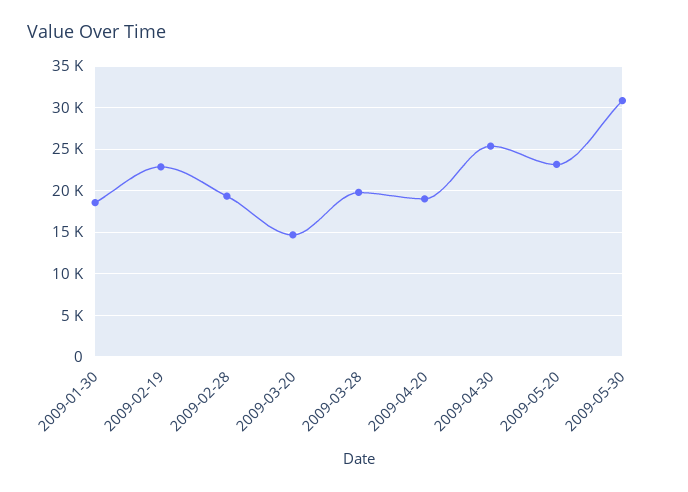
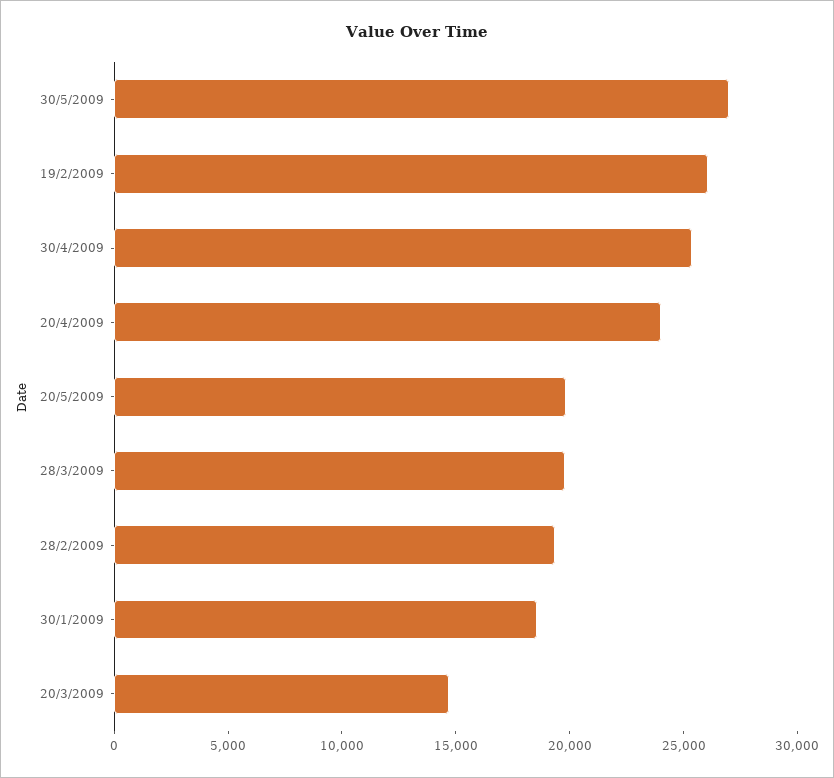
  {
    "2009-01-30": 19000,
-   "2009-02-19": 23000,
+   "2009-02-19": 26000,
    "2009-02-28": 19000,
    "2009-03-20": 15000,
    "2009-03-28": 20000,
-   "2009-04-20": 19000,
+   "2009-04-20": 24000,
    "2009-04-30": 25000,
-   "2009-05-20": 23000,
+   "2009-05-20": 20000,
-   "2009-05-30": 31000
+   "2009-05-30": 27000
  }

